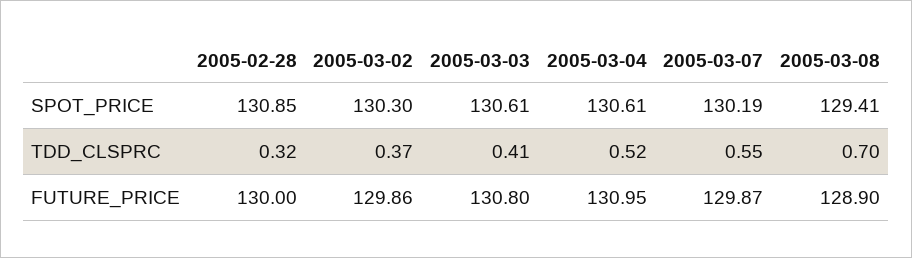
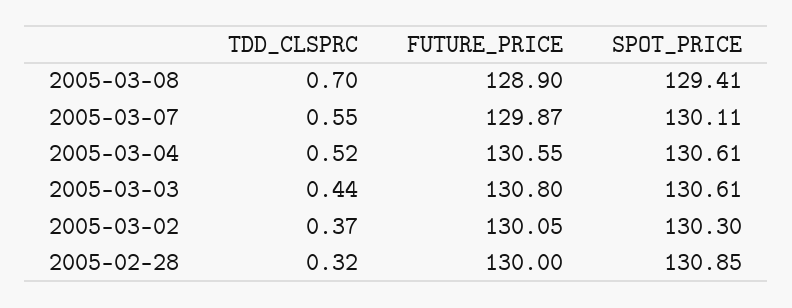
  {
    "2005-02-28": {
      "SPOT_PRICE": 130.85,
      "TDD_CLSPRC": 0.32,
      "FUTURE_PRICE": 130
    },
    "2005-03-02": {
      "SPOT_PRICE": 130.3,
      "TDD_CLSPRC": 0.37,
-     "FUTURE_PRICE": 129.86
+     "FUTURE_PRICE": 130.05
    },
    "2005-03-03": {
      "SPOT_PRICE": 130.61,
-     "TDD_CLSPRC": 0.41,
+     "TDD_CLSPRC": 0.44,
      "FUTURE_PRICE": 130.8
    },
    "2005-03-04": {
      "SPOT_PRICE": 130.61,
      "TDD_CLSPRC": 0.52,
-     "FUTURE_PRICE": 130.95
+     "FUTURE_PRICE": 130.55
    },
    "2005-03-07": {
-     "SPOT_PRICE": 130.19,
+     "SPOT_PRICE": 130.11,
      "TDD_CLSPRC": 0.55,
      "FUTURE_PRICE": 129.87
    },
    "2005-03-08": {
      "SPOT_PRICE": 129.41,
      "TDD_CLSPRC": 0.7,
      "FUTURE_PRICE": 128.9
    }
  }

